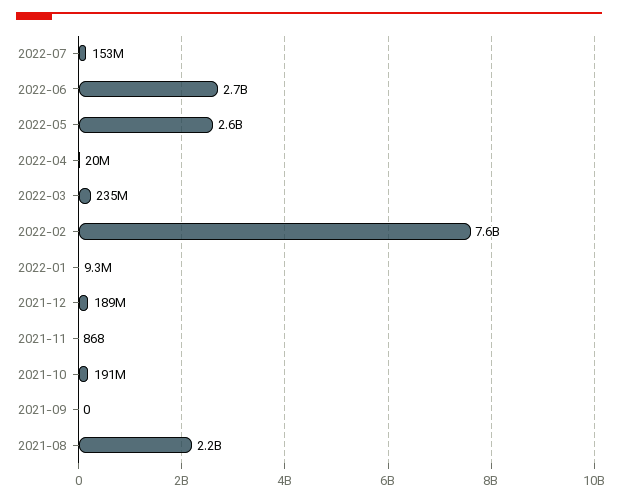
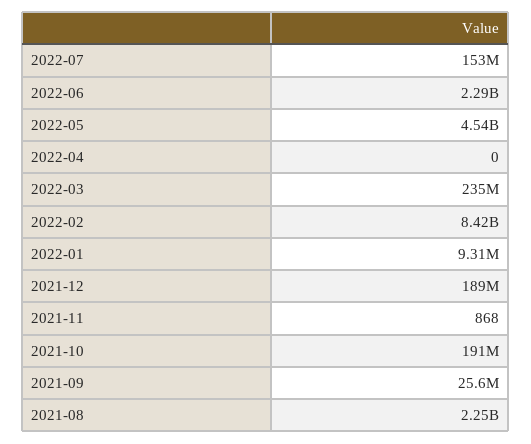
  {
    "2022-07": 153000000,
-   "2022-06": 2700000000,
+   "2022-06": 2290000000,
-   "2022-05": 2600000000,
+   "2022-05": 4540000000,
-   "2022-04": 20000000,
+   "2022-04": 0,
    "2022-03": 235000000,
-   "2022-02": 7600000000,
+   "2022-02": 8420000000,
    "2022-01": 9310000,
    "2021-12": 189000000,
    "2021-11": 868,
    "2021-10": 191000000,
-   "2021-09": 0,
+   "2021-09": 25600000,
    "2021-08": 2250000000
  }

